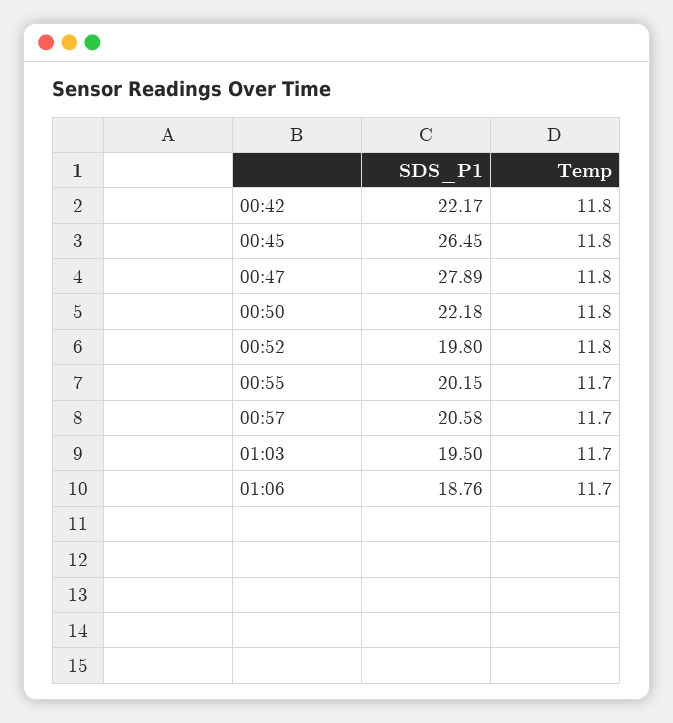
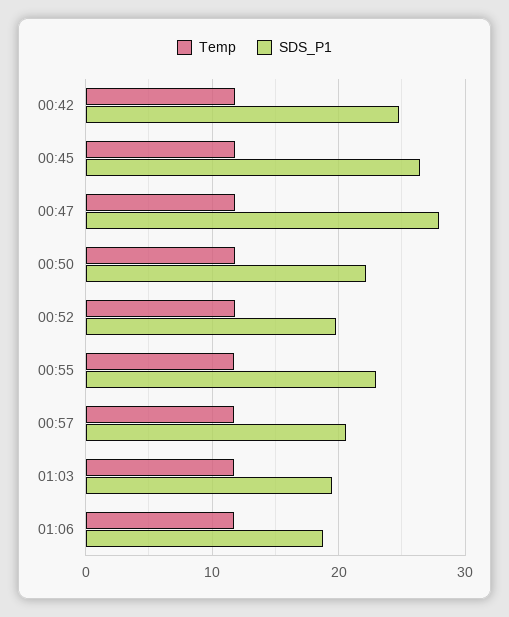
  {
    "SDS_P1": {
-     "00:42": 22.17,
+     "00:42": 25,
      "00:45": 26.45,
      "00:47": 27.89,
      "00:50": 22.18,
      "00:52": 19.8,
-     "00:55": 20.15,
+     "00:55": 23,
      "00:57": 20.58,
      "01:03": 19.5,
      "01:06": 18.76
    },
    "Temp": {
      "00:42": 11.8,
      "00:45": 11.8,
      "00:47": 11.8,
      "00:50": 11.8,
      "00:52": 11.8,
      "00:55": 11.7,
      "00:57": 11.7,
      "01:03": 11.7,
      "01:06": 11.7
    }
  }

